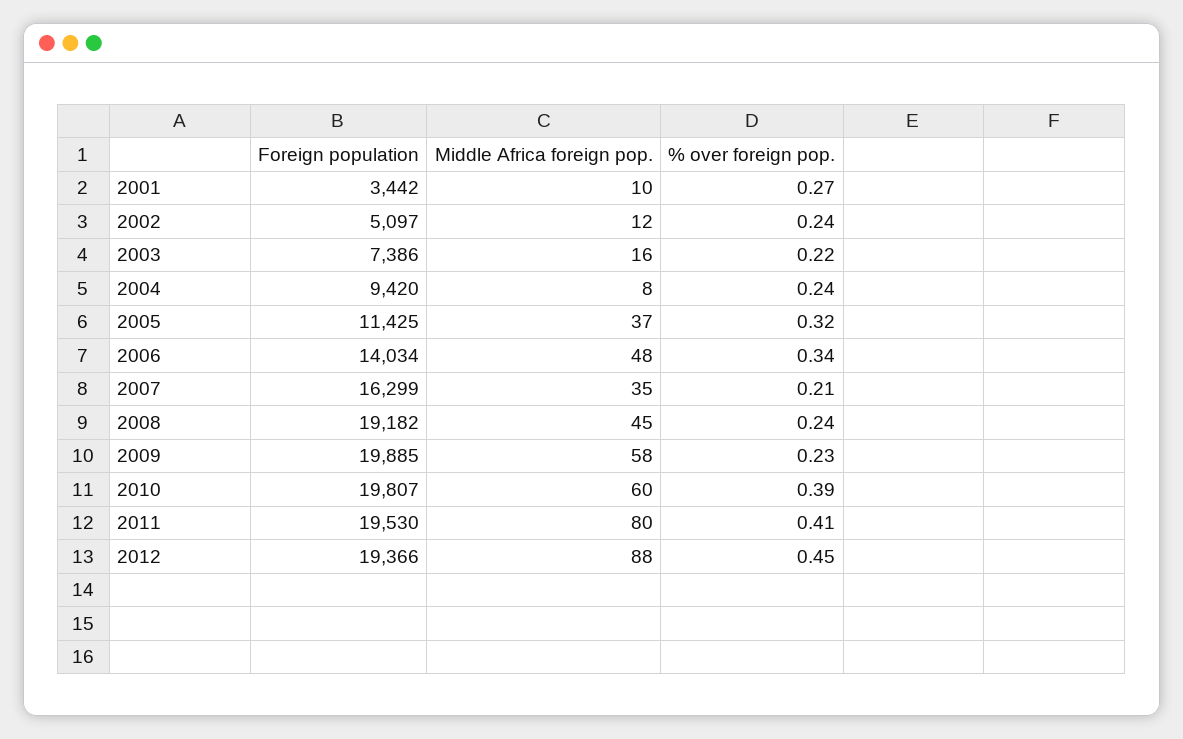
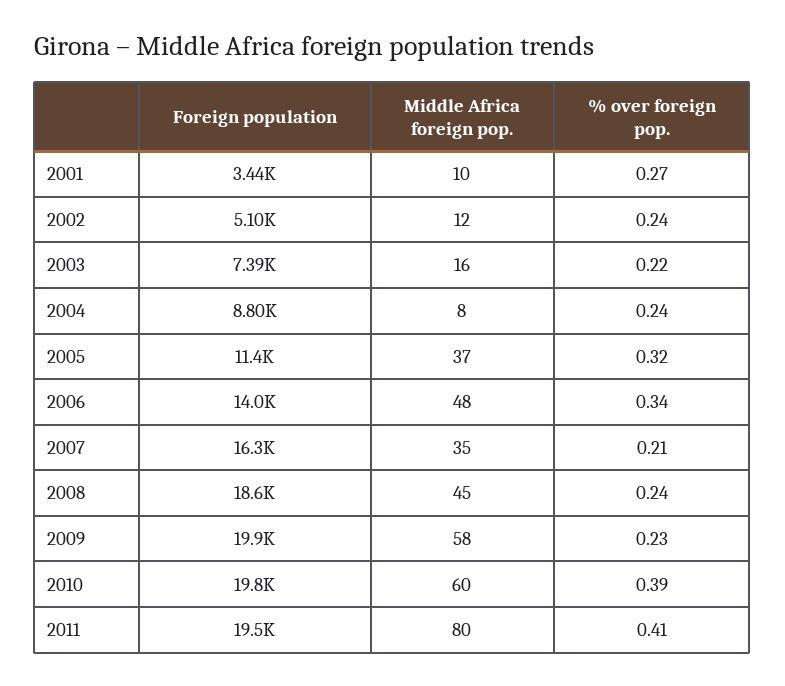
  {
    "Foreign population": {
      "2001": 3442,
      "2002": 5097,
      "2003": 7386,
-     "2004": 9420,
+     "2004": 8800,
      "2005": 11425,
      "2006": 14034,
      "2007": 16299,
-     "2008": 19182,
+     "2008": 18600,
      "2009": 19885,
      "2010": 19807,
-     "2011": 19530,
+     "2011": 19530
-     "2012": 19366
    },
    "Middle Africa foreign pop.": {
      "2001": 10,
      "2002": 12,
      "2003": 16,
      "2004": 8,
      "2005": 37,
      "2006": 48,
      "2007": 35,
      "2008": 45,
      "2009": 58,
      "2010": 60,
-     "2011": 80,
+     "2011": 80
-     "2012": 88
    },
    "% over foreign pop.": {
      "2001": 0.27,
      "2002": 0.24,
      "2003": 0.22,
      "2004": 0.24,
      "2005": 0.32,
      "2006": 0.34,
      "2007": 0.21,
      "2008": 0.24,
      "2009": 0.23,
      "2010": 0.39,
-     "2011": 0.41,
+     "2011": 0.41
-     "2012": 0.45
    }
  }

